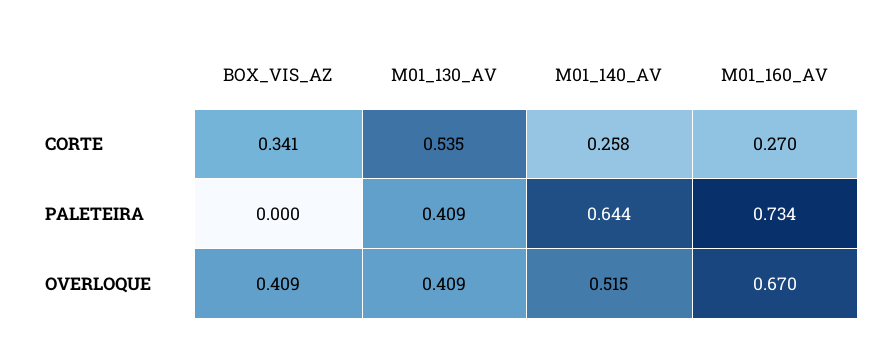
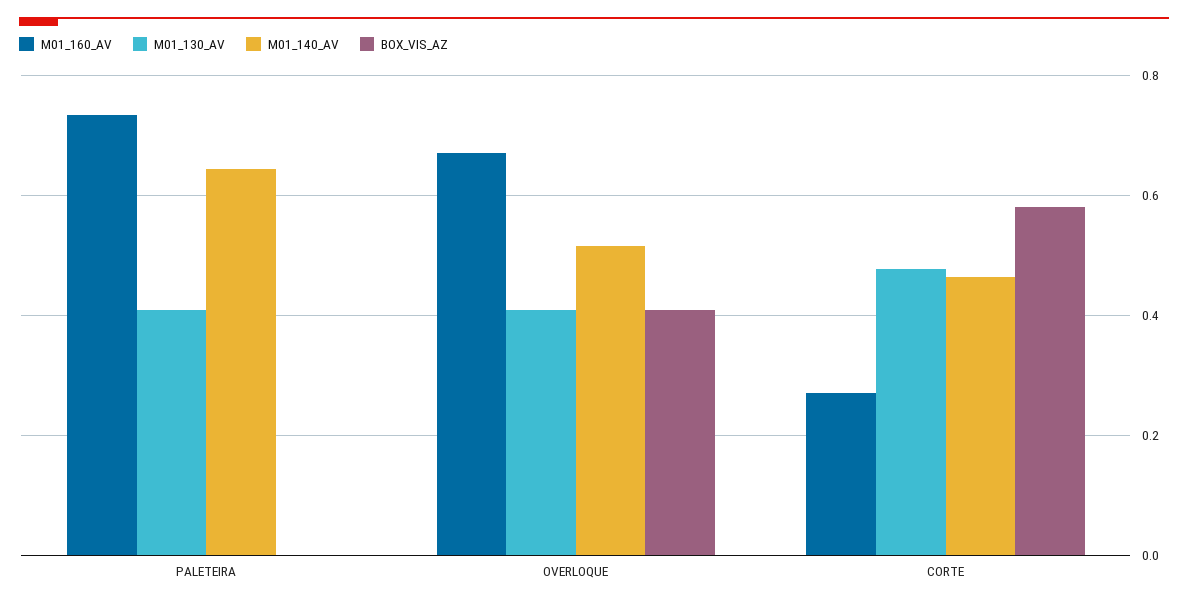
  {
    "BOX_VIS_AZ": {
-     "CORTE": 0.341,
+     "CORTE": 0.58,
      "PALETEIRA": 0,
      "OVERLOQUE": 0.409
    },
    "M01_130_AV": {
-     "CORTE": 0.535,
+     "CORTE": 0.48,
      "PALETEIRA": 0.409,
      "OVERLOQUE": 0.409
    },
    "M01_140_AV": {
-     "CORTE": 0.258,
+     "CORTE": 0.46,
      "PALETEIRA": 0.644,
      "OVERLOQUE": 0.515
    },
    "M01_160_AV": {
      "CORTE": 0.27,
      "PALETEIRA": 0.734,
      "OVERLOQUE": 0.67
    }
  }

